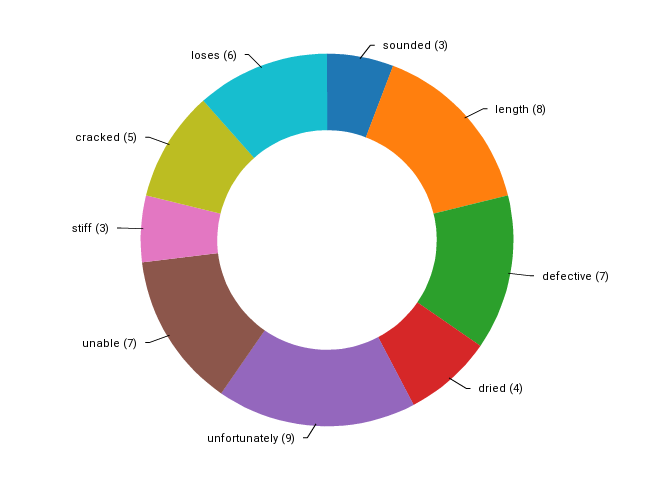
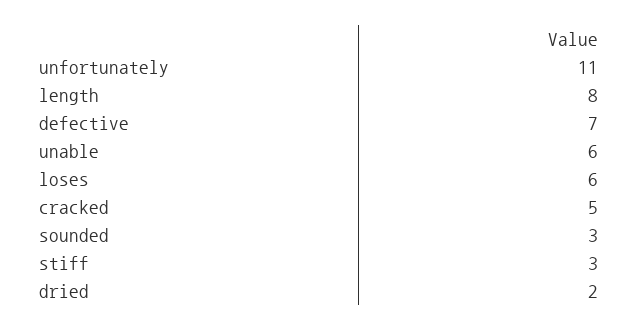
  {
    "sounded": 3,
    "length": 8,
    "defective": 7,
-   "dried": 4,
+   "dried": 2,
-   "unfortunately": 9,
+   "unfortunately": 11,
-   "unable": 7,
+   "unable": 6,
    "stiff": 3,
    "cracked": 5,
    "loses": 6
  }

